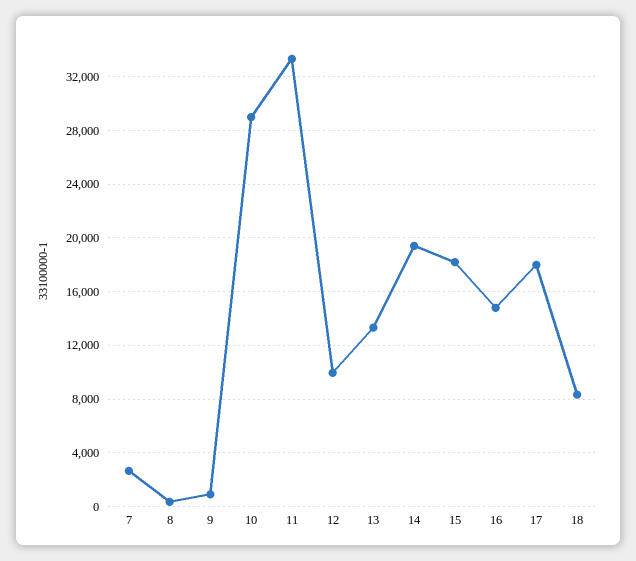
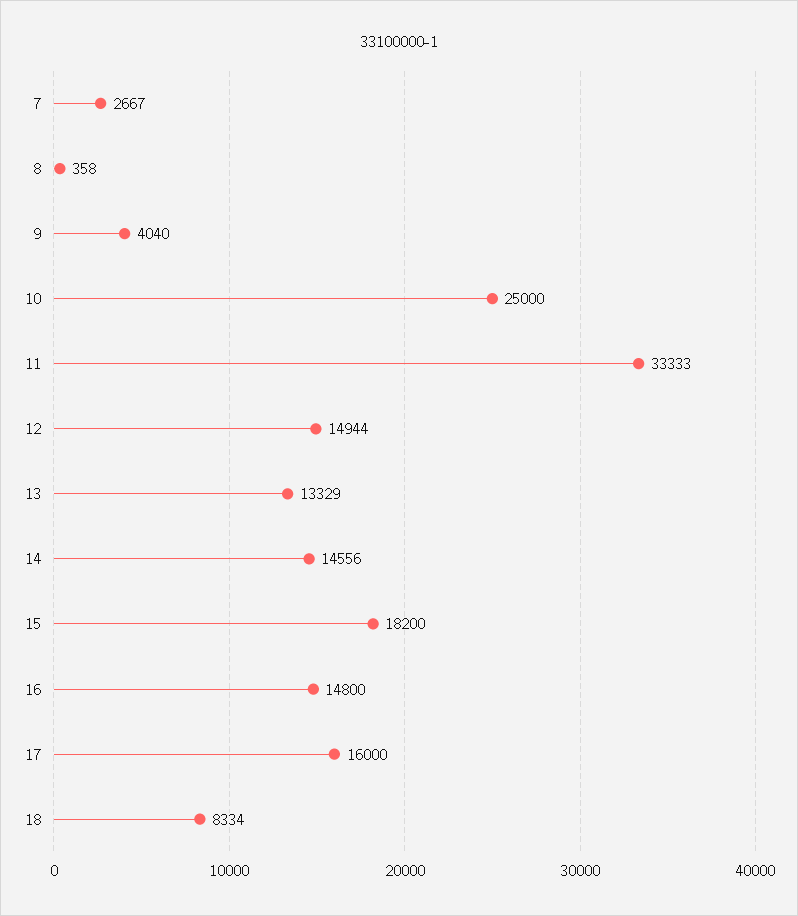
  {
    "7": 2667,
    "8": 358,
-   "9": 1000,
+   "9": 4040,
-   "10": 29000,
+   "10": 25000,
    "11": 33333,
-   "12": 10000,
+   "12": 14944,
    "13": 13329,
-   "14": 19500,
+   "14": 14556,
    "15": 18200,
    "16": 14800,
-   "17": 18000,
+   "17": 16000,
    "18": 8334
  }

